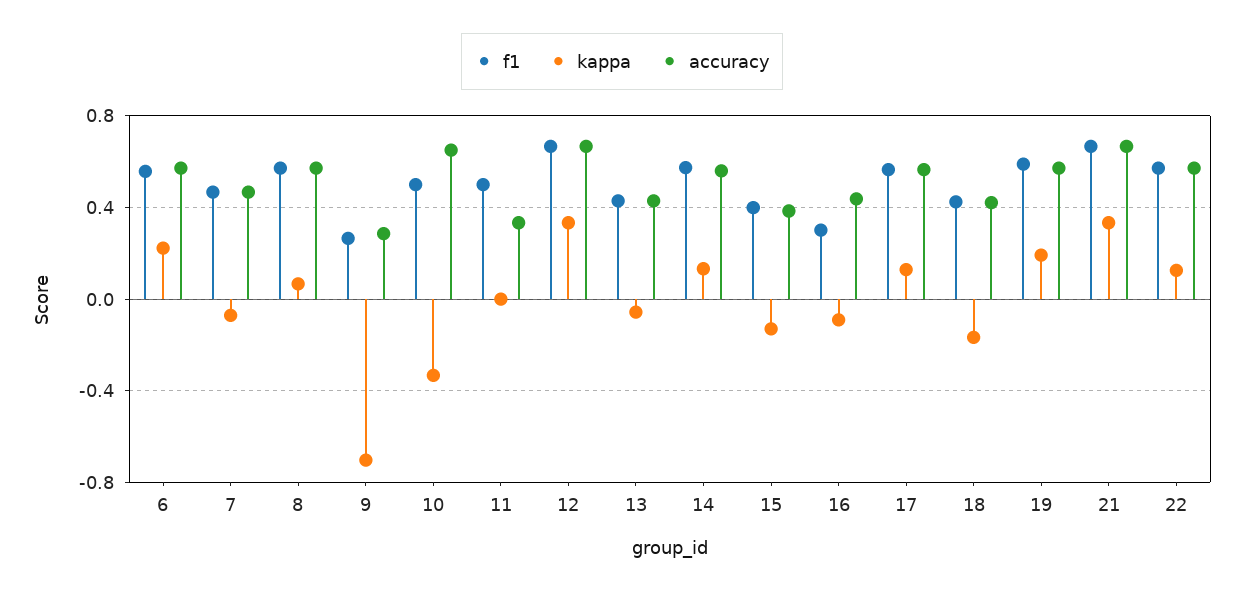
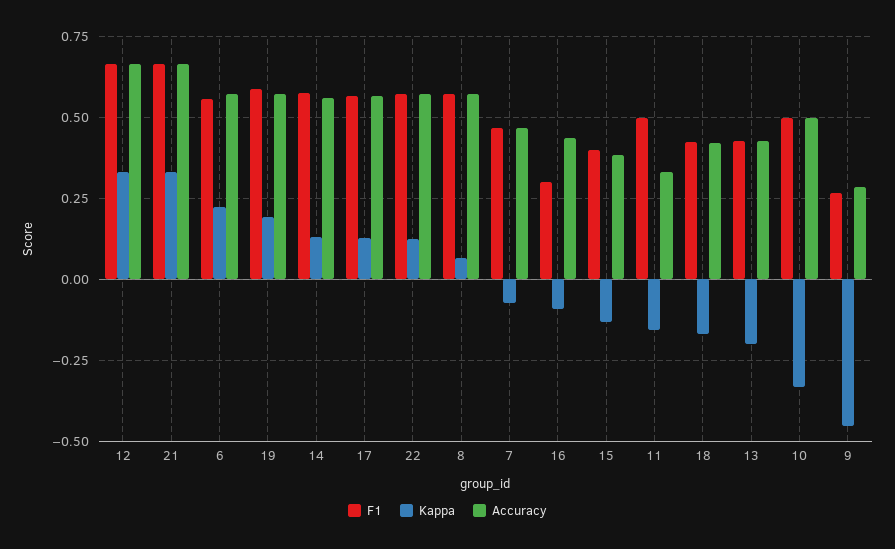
  {
    "f1": {
      "6": 0.55,
      "7": 0.475,
      "8": 0.575,
      "9": 0.275,
      "10": 0.5,
      "11": 0.5,
      "12": 0.675,
      "13": 0.425,
      "14": 0.575,
      "15": 0.4,
      "16": 0.3,
      "17": 0.575,
      "18": 0.425,
      "19": 0.6,
      "21": 0.675,
      "22": 0.575
    },
    "kappa": {
      "6": 0.225,
      "7": -0.075,
      "8": 0.075,
-     "9": -0.7,
+     "9": -0.45,
      "10": -0.325,
-     "11": 0,
+     "11": -0.15,
      "12": 0.325,
-     "13": -0.05,
+     "13": -0.2,
      "14": 0.125,
      "15": -0.125,
      "16": -0.1,
      "17": 0.125,
      "18": -0.175,
      "19": 0.2,
      "21": 0.325,
      "22": 0.125
    },
    "accuracy": {
      "6": 0.575,
      "7": 0.475,
      "8": 0.575,
      "9": 0.275,
-     "10": 0.65,
+     "10": 0.5,
      "11": 0.325,
      "12": 0.675,
      "13": 0.425,
      "14": 0.55,
      "15": 0.375,
      "16": 0.45,
      "17": 0.575,
      "18": 0.425,
      "19": 0.575,
      "21": 0.675,
      "22": 0.575
    }
  }

